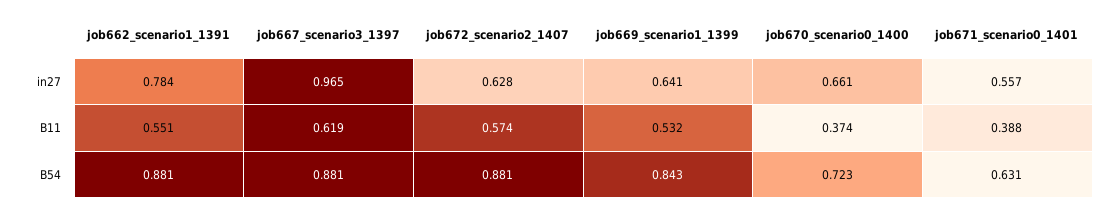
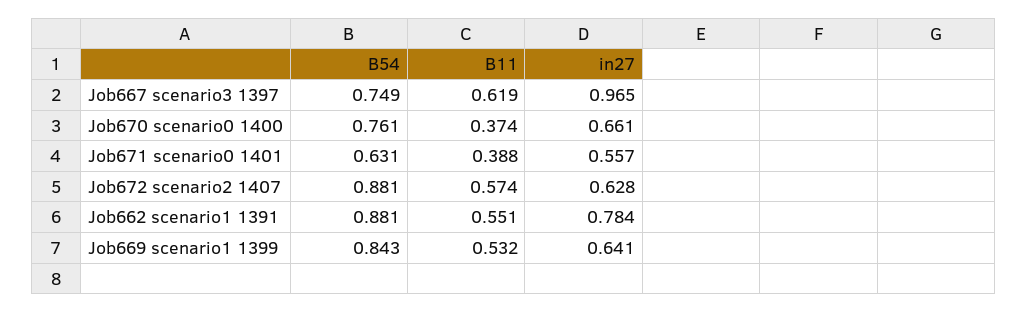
  {
    "job662_scenario1_1391": {
      "in27": 0.784,
      "B11": 0.551,
      "B54": 0.881
    },
    "job667_scenario3_1397": {
      "in27": 0.965,
      "B11": 0.619,
-     "B54": 0.881
+     "B54": 0.749
    },
    "job672_scenario2_1407": {
      "in27": 0.628,
      "B11": 0.574,
      "B54": 0.881
    },
    "job669_scenario1_1399": {
      "in27": 0.641,
      "B11": 0.532,
      "B54": 0.843
    },
    "job670_scenario0_1400": {
      "in27": 0.661,
      "B11": 0.374,
-     "B54": 0.723
+     "B54": 0.761
    },
    "job671_scenario0_1401": {
      "in27": 0.557,
      "B11": 0.388,
      "B54": 0.631
    }
  }

